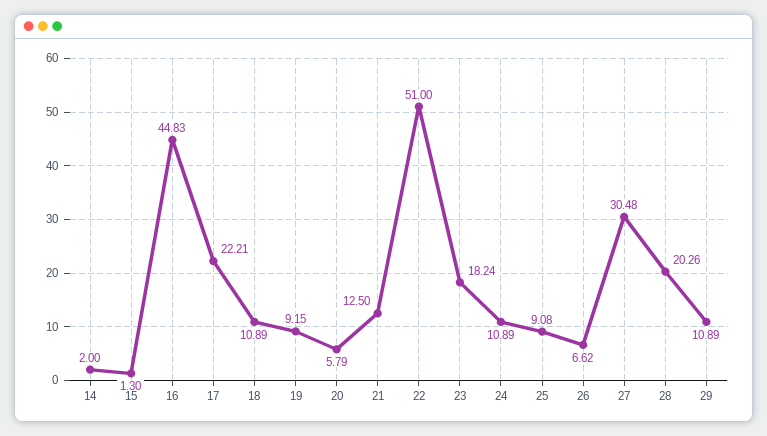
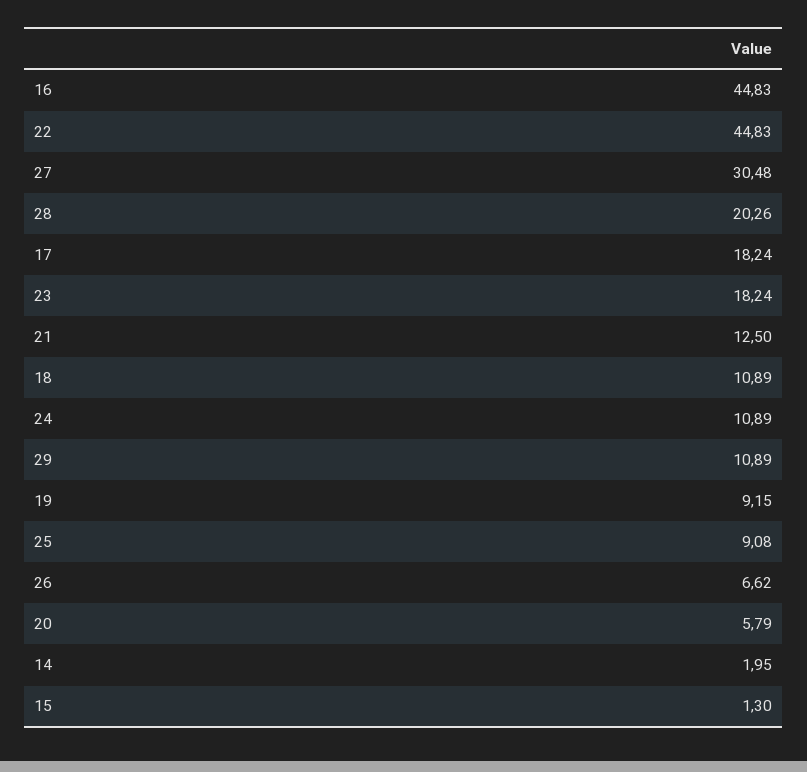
  {
-   "14": 2,
+   "14": 1.95,
    "15": 1.3,
    "16": 44.83,
-   "17": 22.21,
+   "17": 18.24,
    "18": 10.89,
    "19": 9.15,
    "20": 5.79,
    "21": 12.5,
-   "22": 51,
+   "22": 44.83,
    "23": 18.24,
    "24": 10.89,
    "25": 9.08,
    "26": 6.62,
    "27": 30.48,
    "28": 20.26,
    "29": 10.89
  }

